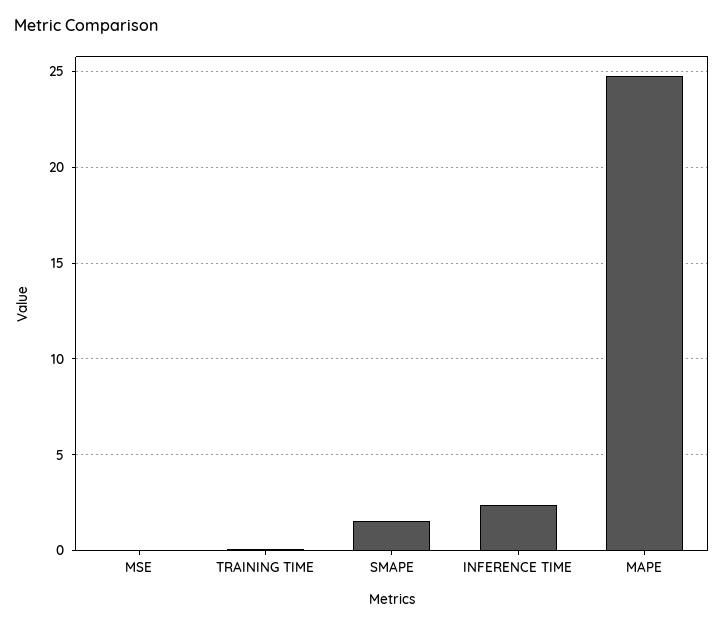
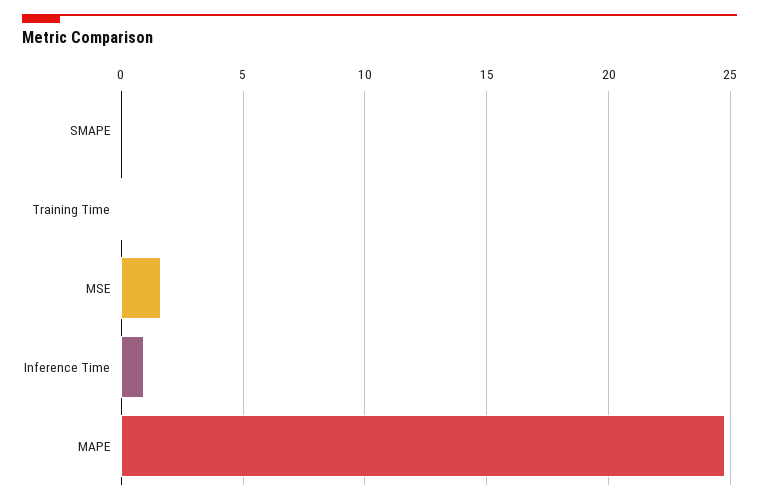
  {
-   "MSE": 0,
+   "MSE": 1.5,
    "TRAINING TIME": 0,
-   "SMAPE": 1.5,
+   "SMAPE": 0,
-   "INFERENCE TIME": 2.5,
+   "INFERENCE TIME": 1,
    "MAPE": 25
  }

